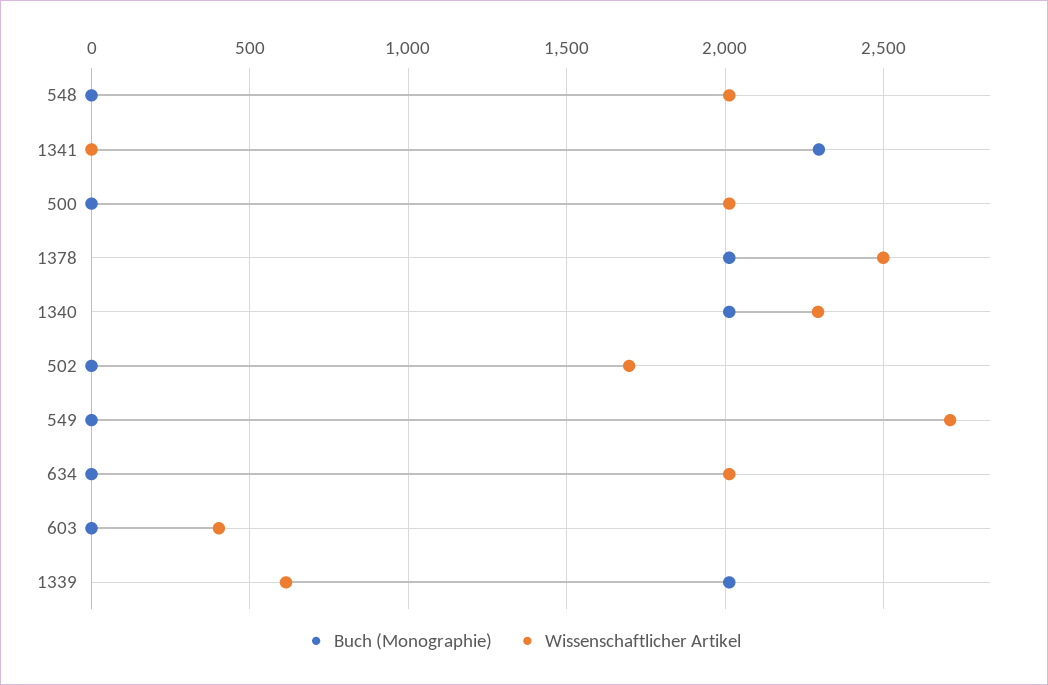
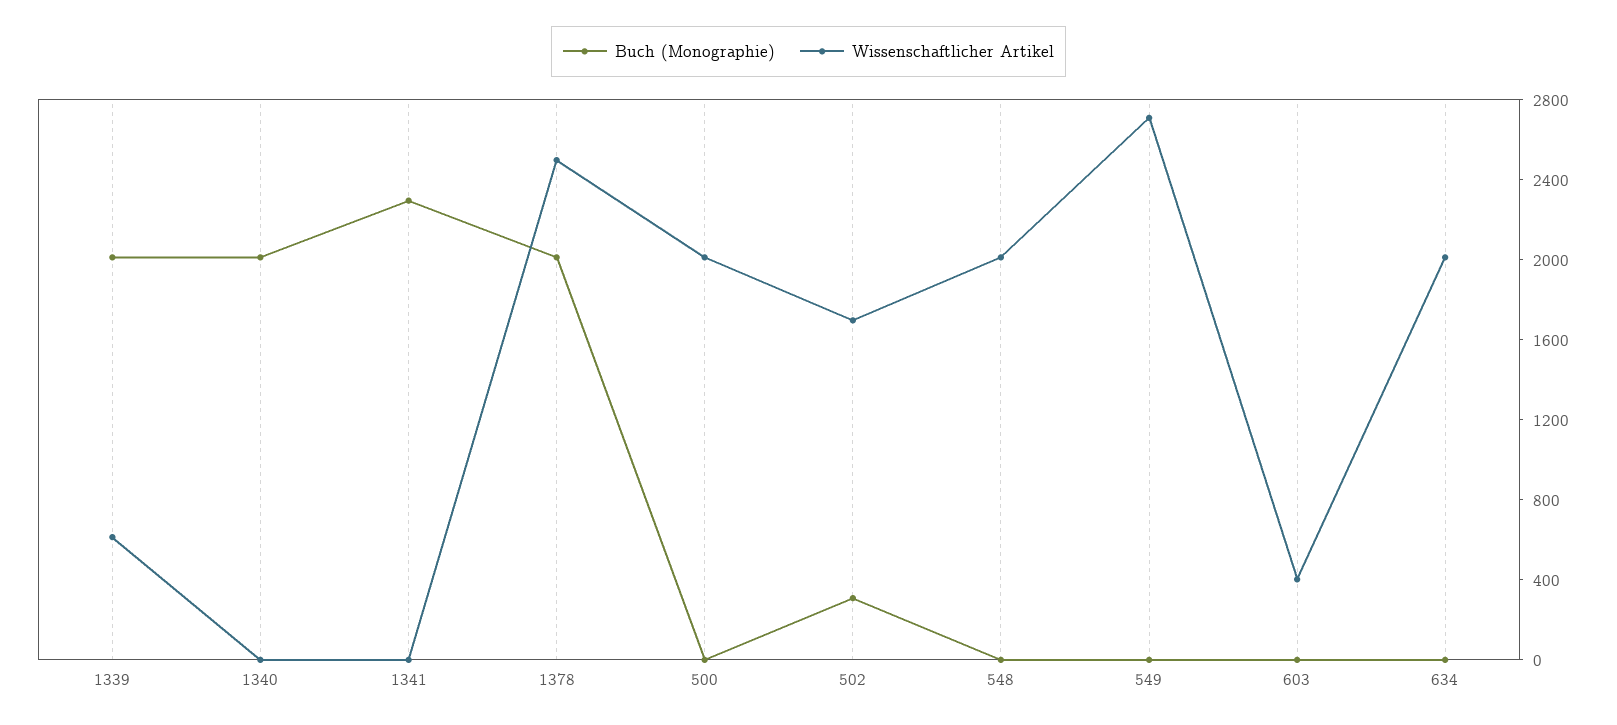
  {
    "Buch (Monographie)": {
      "548": 0,
      "1341": 2300,
      "500": 0,
      "1378": 2000,
      "1340": 2000,
-     "502": 0,
+     "502": 300,
      "549": 0,
      "634": 0,
      "603": 0,
      "1339": 2000
    },
    "Wissenschaftlicher Artikel": {
      "548": 2000,
      "1341": 0,
      "500": 2000,
      "1378": 2500,
-     "1340": 2300,
+     "1340": 0,
      "502": 1700,
      "549": 2700,
      "634": 2000,
      "603": 400,
      "1339": 600
    }
  }

